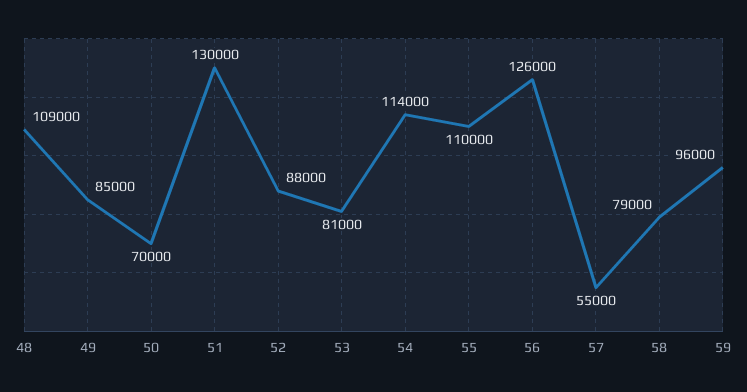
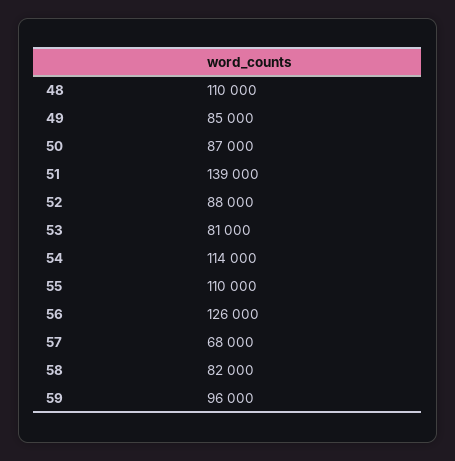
  {
-   "48": 109000,
+   "48": 110000,
    "49": 85000,
-   "50": 70000,
+   "50": 87000,
-   "51": 130000,
+   "51": 139000,
    "52": 88000,
    "53": 81000,
    "54": 114000,
    "55": 110000,
    "56": 126000,
-   "57": 55000,
+   "57": 68000,
-   "58": 79000,
+   "58": 82000,
    "59": 96000
  }

